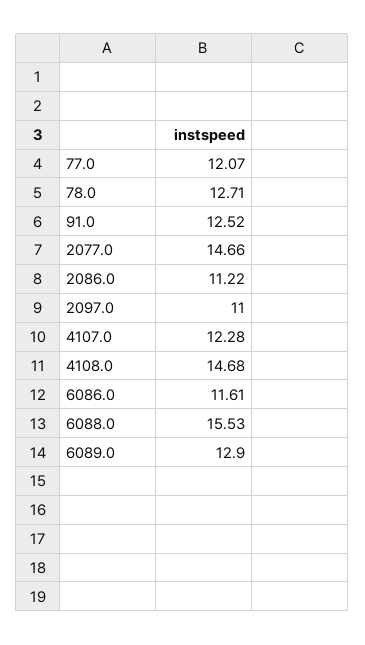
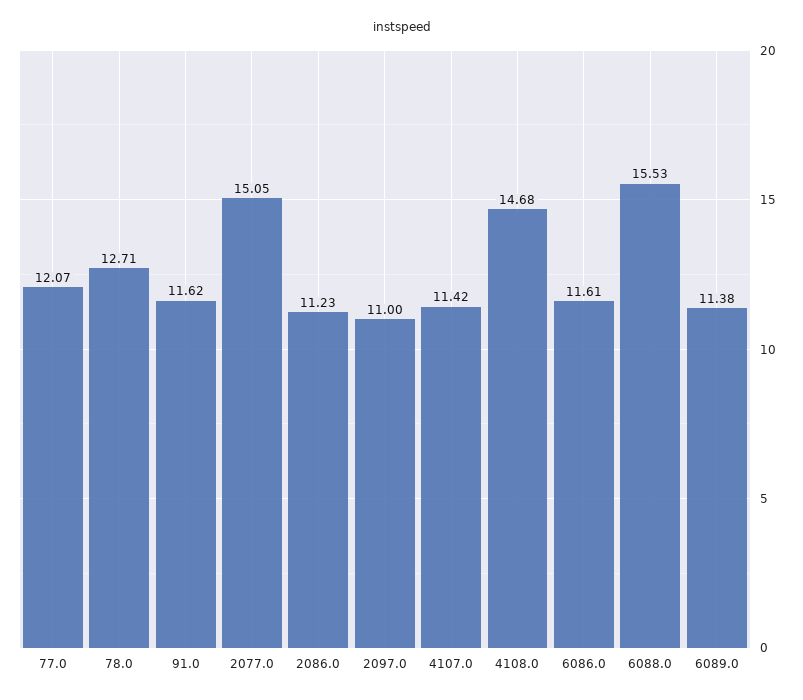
  {
    "77.0": 12.07,
    "78.0": 12.71,
-   "91.0": 12.52,
+   "91.0": 11.62,
-   "2077.0": 14.66,
+   "2077.0": 15.05,
-   "2086.0": 11.22,
+   "2086.0": 11.23,
    "2097.0": 11,
-   "4107.0": 12.28,
+   "4107.0": 11.42,
    "4108.0": 14.68,
    "6086.0": 11.61,
    "6088.0": 15.53,
-   "6089.0": 12.9
+   "6089.0": 11.38
  }

